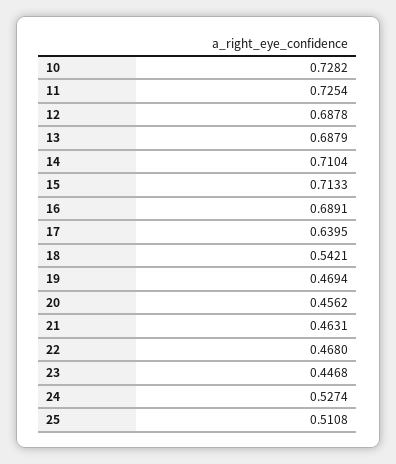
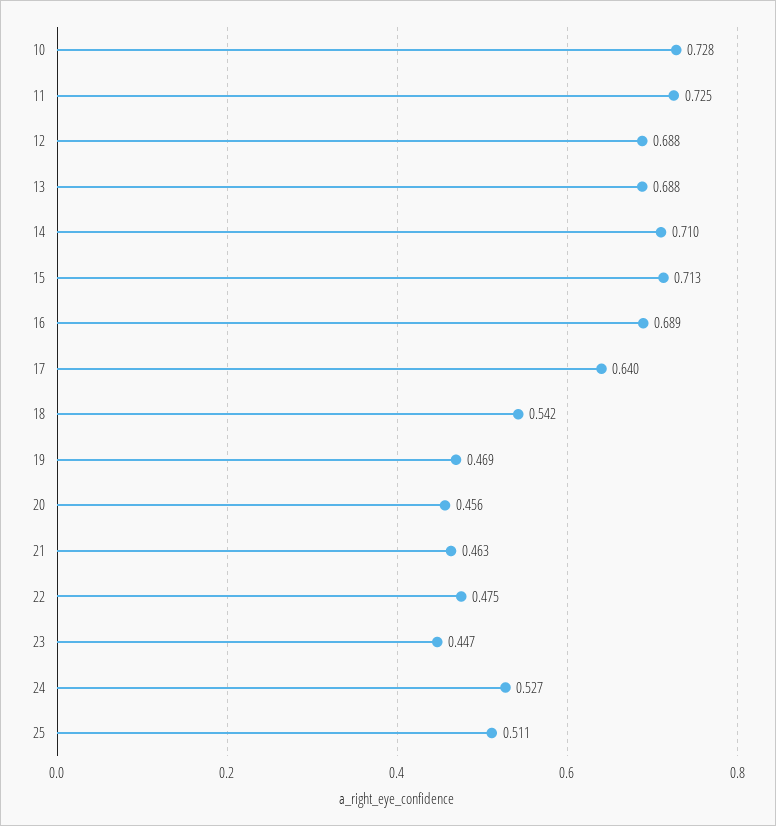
  {
    "10": 0.7282,
    "11": 0.7254,
    "12": 0.6878,
    "13": 0.6879,
    "14": 0.7104,
    "15": 0.7133,
    "16": 0.6891,
    "17": 0.6395,
    "18": 0.5421,
    "19": 0.4694,
    "20": 0.4562,
    "21": 0.4631,
-   "22": 0.468,
+   "22": 0.475,
    "23": 0.4468,
    "24": 0.5274,
    "25": 0.5108
  }

